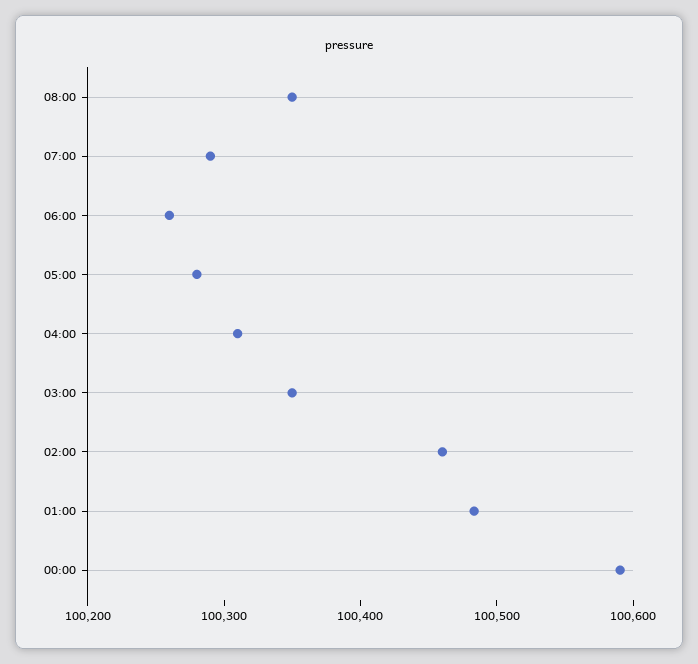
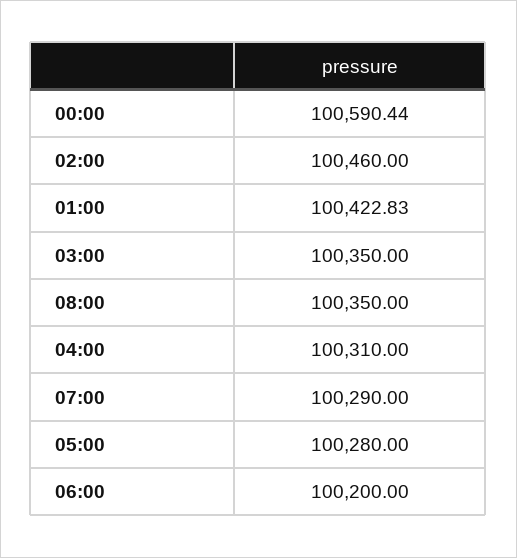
  {
    "08:00": 100350,
    "07:00": 100290,
-   "06:00": 100260,
+   "06:00": 100200,
    "05:00": 100280,
    "04:00": 100310,
    "03:00": 100350,
    "02:00": 100460,
-   "01:00": 100480,
+   "01:00": 100422.83,
    "00:00": 100590.44
  }

